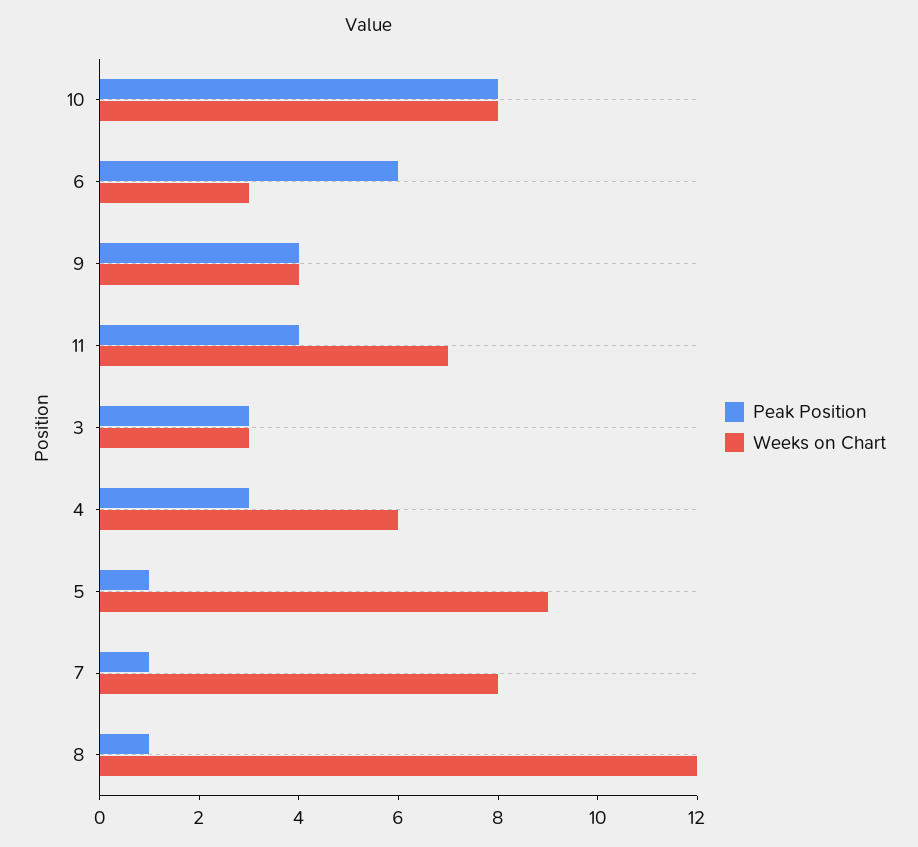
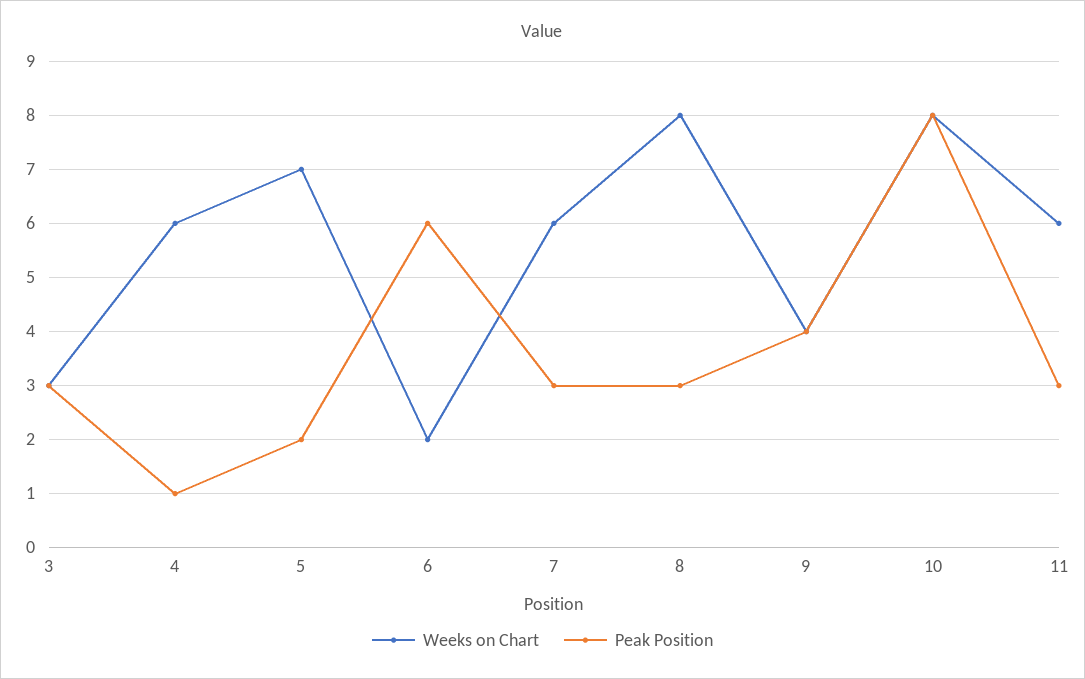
  {
    "Peak Position": {
      "10": 8,
      "6": 6,
      "9": 4,
-     "11": 4,
+     "11": 3,
      "3": 3,
-     "4": 3,
+     "4": 1,
-     "5": 1,
+     "5": 2,
-     "7": 1,
+     "7": 3,
-     "8": 1
+     "8": 3
    },
    "Weeks on Chart": {
      "10": 8,
-     "6": 3,
+     "6": 2,
      "9": 4,
-     "11": 7,
+     "11": 6,
      "3": 3,
      "4": 6,
-     "5": 9,
+     "5": 7,
-     "7": 8,
+     "7": 6,
-     "8": 12
+     "8": 8
    }
  }

